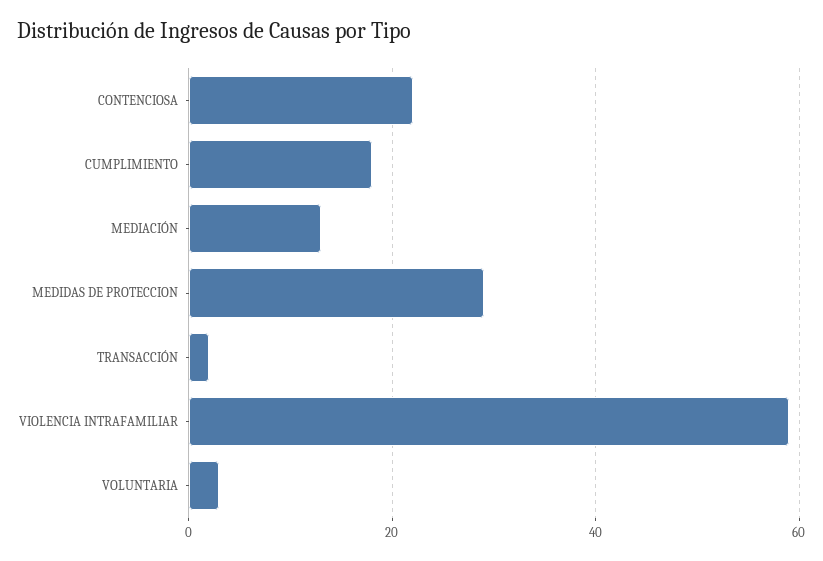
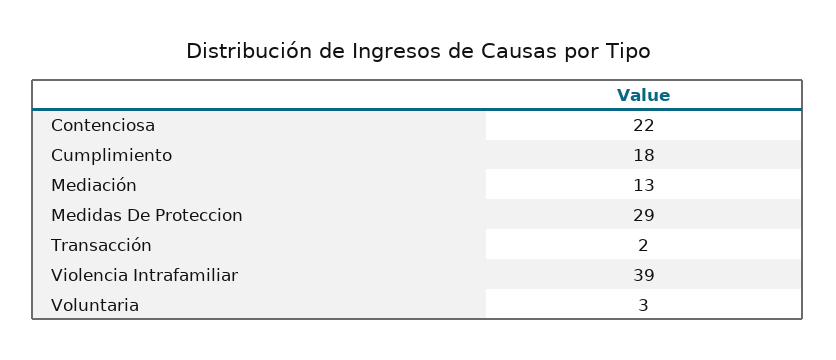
  {
    "CONTENCIOSA": 22,
    "CUMPLIMIENTO": 18,
    "MEDIACIÓN": 13,
    "MEDIDAS DE PROTECCION": 29,
    "TRANSACCIÓN": 2,
-   "VIOLENCIA INTRAFAMILIAR": 60,
+   "VIOLENCIA INTRAFAMILIAR": 39,
    "VOLUNTARIA": 3
  }

